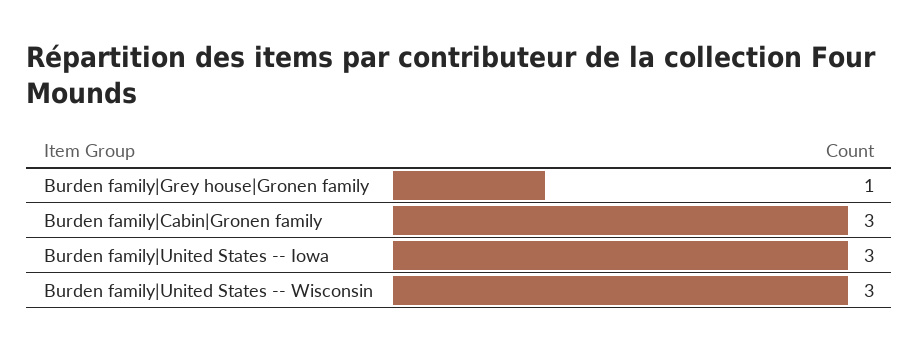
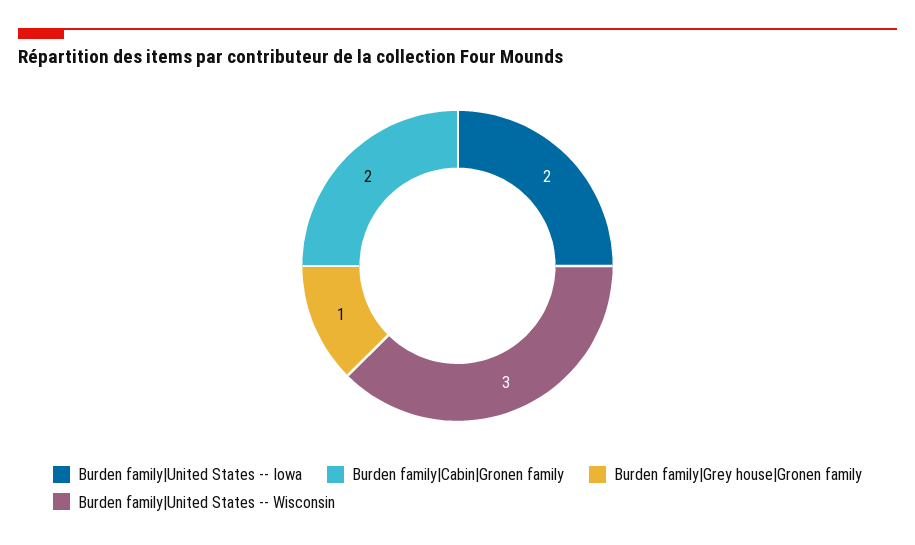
  {
    "Burden family|Grey house|Gronen family": 1,
-   "Burden family|Cabin|Gronen family": 3,
+   "Burden family|Cabin|Gronen family": 2,
-   "Burden family|United States -- Iowa": 3,
+   "Burden family|United States -- Iowa": 2,
    "Burden family|United States -- Wisconsin": 3
  }

